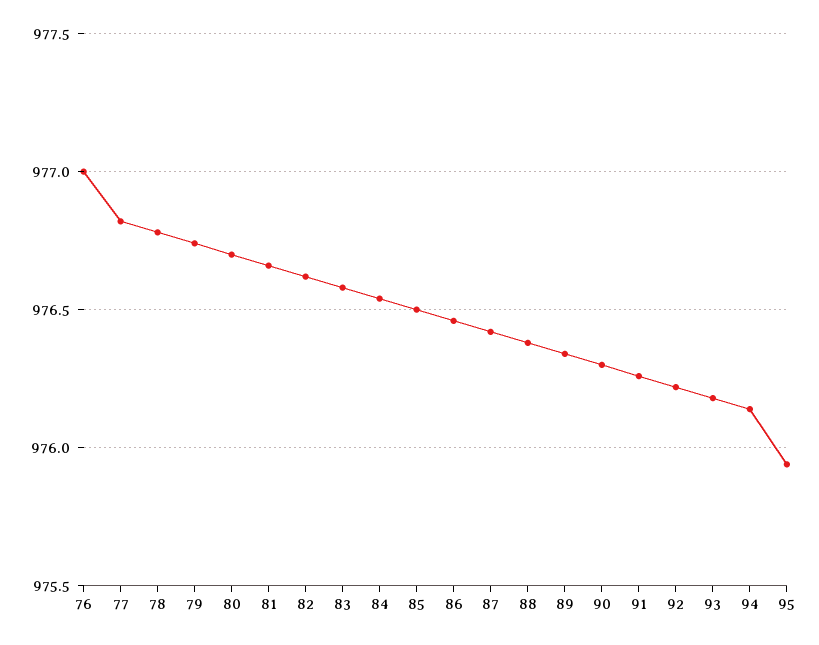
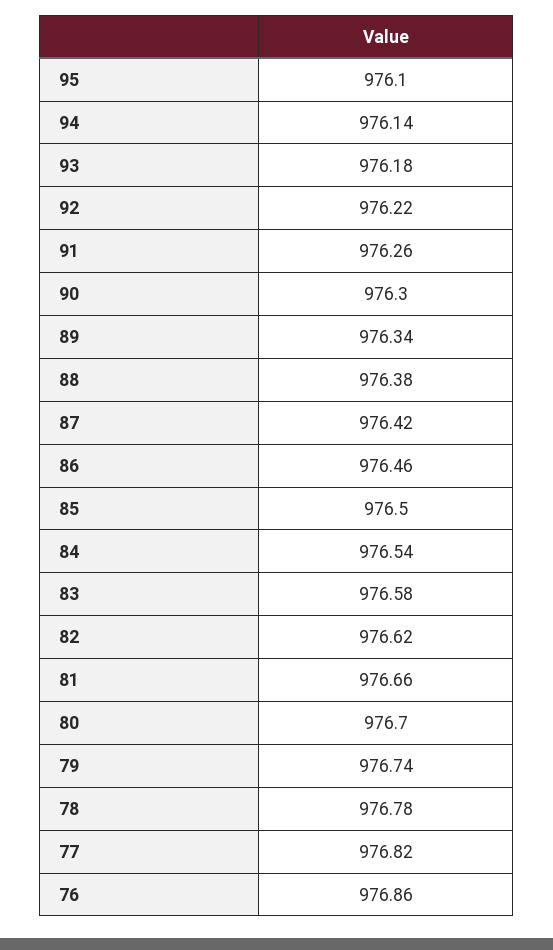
  {
-   "76": 977,
+   "76": 976.86,
    "77": 976.82,
    "78": 976.78,
    "79": 976.74,
    "80": 976.7,
    "81": 976.66,
    "82": 976.62,
    "83": 976.58,
    "84": 976.54,
    "85": 976.5,
    "86": 976.46,
    "87": 976.42,
    "88": 976.38,
    "89": 976.34,
    "90": 976.3,
    "91": 976.26,
    "92": 976.22,
    "93": 976.18,
    "94": 976.14,
-   "95": 975.95
+   "95": 976.1
  }

